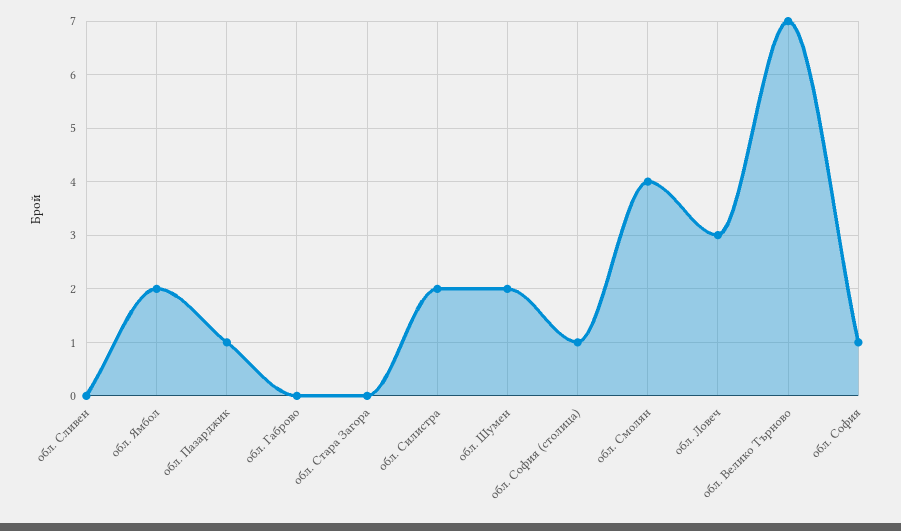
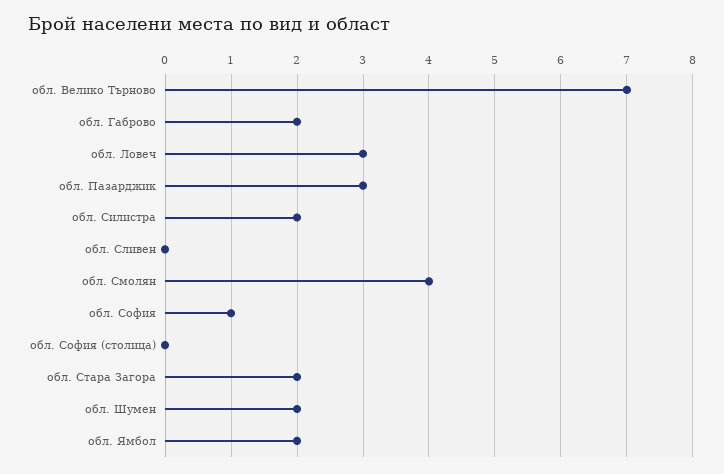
  {
    "обл. Сливен": 0,
    "обл. Ямбол": 2,
-   "обл. Пазарджик": 1,
+   "обл. Пазарджик": 3,
-   "обл. Габрово": 0,
+   "обл. Габрово": 2,
-   "обл. Стара Загора": 0,
+   "обл. Стара Загора": 2,
    "обл. Силистра": 2,
    "обл. Шумен": 2,
-   "обл. София (столица)": 1,
+   "обл. София (столица)": 0,
    "обл. Смолян": 4,
    "обл. Ловеч": 3,
    "обл. Велико Търново": 7,
    "обл. София": 1
  }

